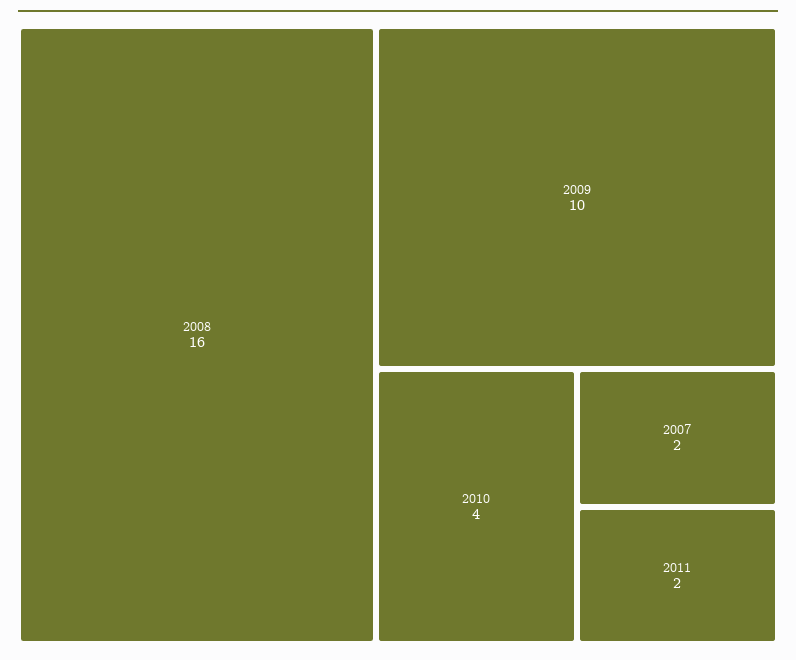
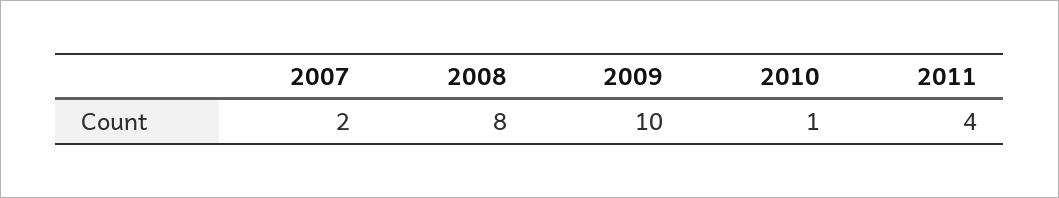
  {
-   "2008": 16,
+   "2008": 8,
    "2009": 10,
-   "2010": 4,
+   "2010": 1,
    "2007": 2,
-   "2011": 2
+   "2011": 4
  }

